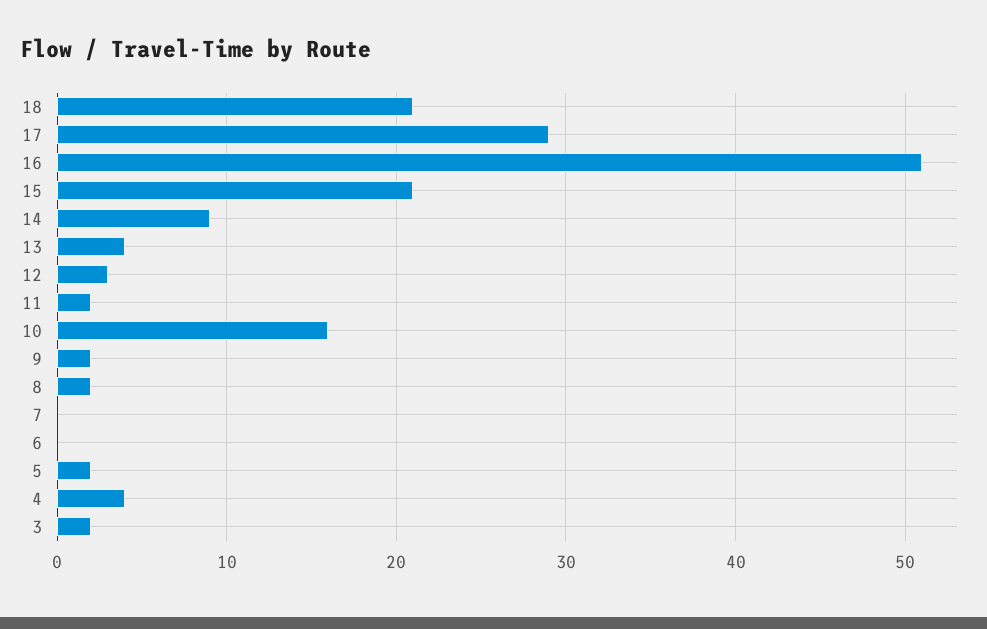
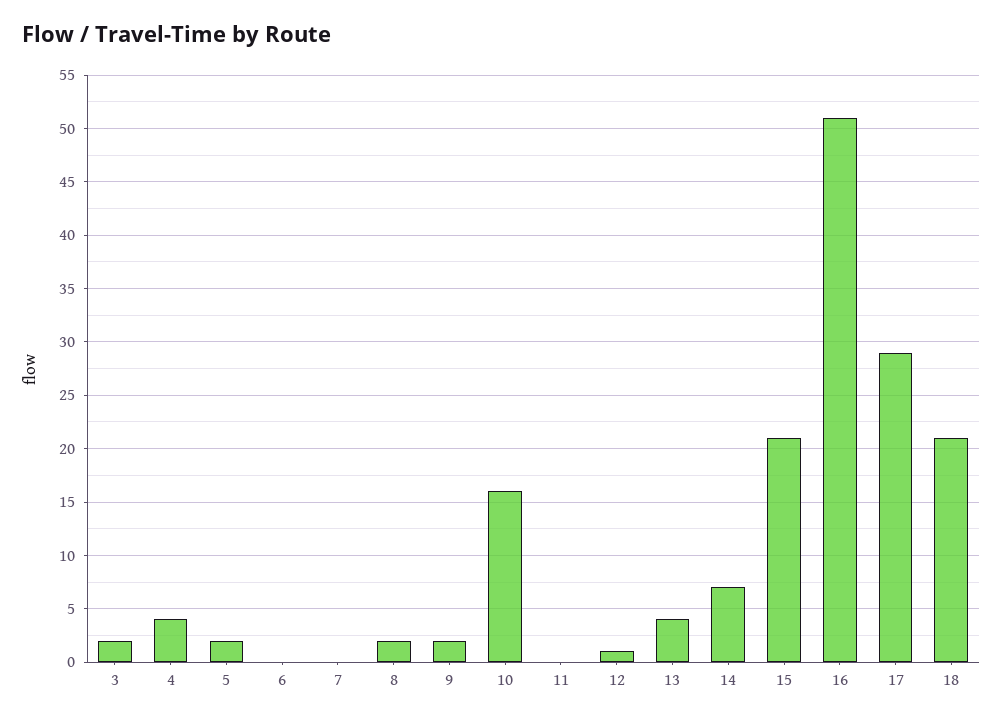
  {
    "18": 21,
    "17": 29,
    "16": 51,
    "15": 21,
-   "14": 9,
+   "14": 7,
    "13": 4,
-   "12": 3,
+   "12": 1,
-   "11": 2,
+   "11": 0,
    "10": 16,
    "9": 2,
    "8": 2,
    "7": 0,
    "6": 0,
    "5": 2,
    "4": 4,
    "3": 2
  }

